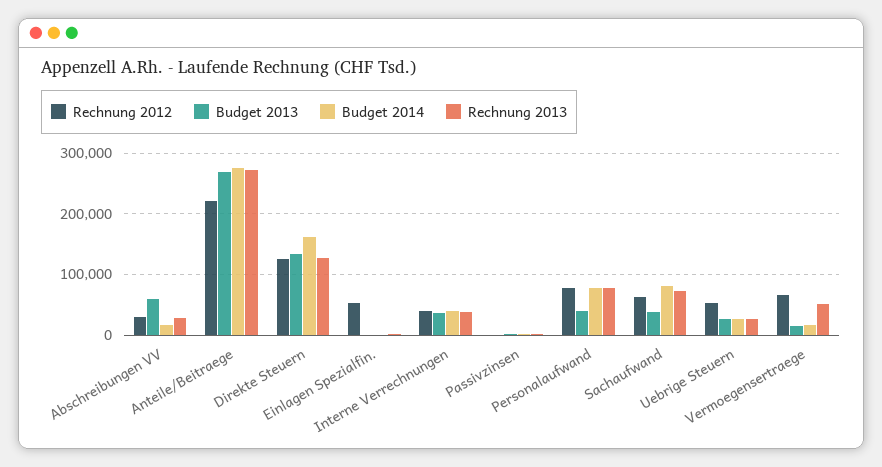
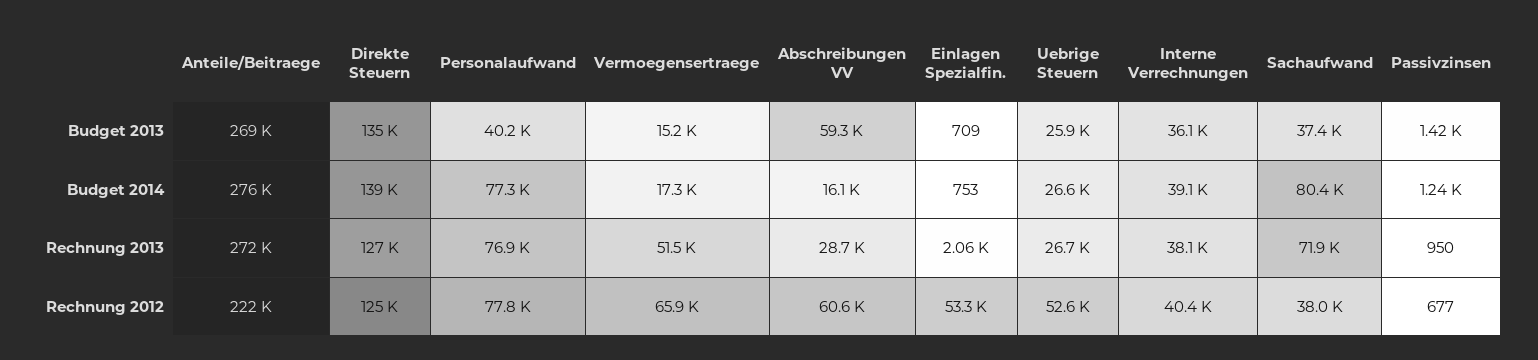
  {
    "Rechnung 2012": {
-     "Abschreibungen VV": 30000,
+     "Abschreibungen VV": 60600,
      "Anteile/Beitraege": 222000,
      "Direkte Steuern": 125000,
      "Einlagen Spezialfin.": 53300,
      "Interne Verrechnungen": 40400,
      "Passivzinsen": 677,
      "Personalaufwand": 77800,
-     "Sachaufwand": 60000,
+     "Sachaufwand": 38000,
      "Uebrige Steuern": 52600,
      "Vermoegensertraege": 65900
    },
    "Budget 2013": {
      "Abschreibungen VV": 59300,
      "Anteile/Beitraege": 269000,
      "Direkte Steuern": 135000,
      "Einlagen Spezialfin.": 709,
      "Interne Verrechnungen": 36100,
      "Passivzinsen": 1420,
      "Personalaufwand": 40200,
      "Sachaufwand": 37400,
      "Uebrige Steuern": 25900,
      "Vermoegensertraege": 15200
    },
    "Budget 2014": {
      "Abschreibungen VV": 16100,
      "Anteile/Beitraege": 276000,
-     "Direkte Steuern": 160000,
+     "Direkte Steuern": 139000,
      "Einlagen Spezialfin.": 753,
      "Interne Verrechnungen": 39100,
      "Passivzinsen": 1240,
      "Personalaufwand": 77300,
      "Sachaufwand": 80400,
      "Uebrige Steuern": 26600,
      "Vermoegensertraege": 17300
    },
    "Rechnung 2013": {
      "Abschreibungen VV": 28700,
      "Anteile/Beitraege": 272000,
      "Direkte Steuern": 127000,
      "Einlagen Spezialfin.": 2060,
      "Interne Verrechnungen": 38100,
      "Passivzinsen": 950,
      "Personalaufwand": 76900,
      "Sachaufwand": 71900,
      "Uebrige Steuern": 26700,
      "Vermoegensertraege": 51500
    }
  }

